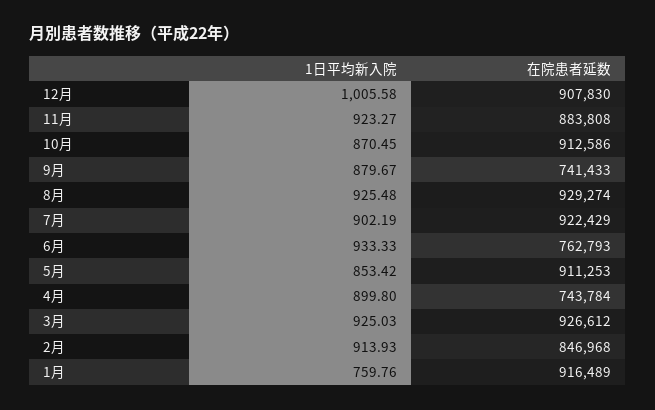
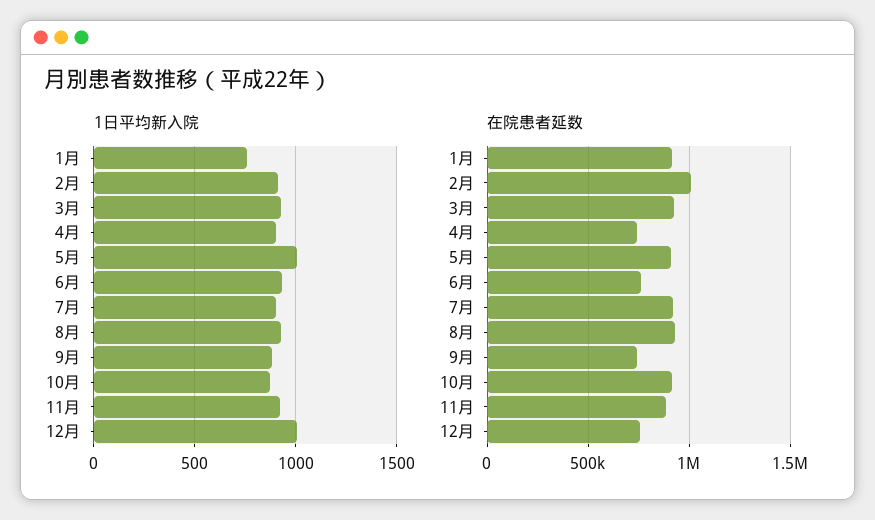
  {
    "1日平均新入院": {
      "12月": 1005.58,
      "11月": 923.27,
      "10月": 870.45,
      "9月": 879.67,
      "8月": 925.48,
      "7月": 902.19,
      "6月": 933.33,
-     "5月": 853.42,
+     "5月": 1000,
      "4月": 899.8,
      "3月": 925.03,
      "2月": 913.93,
      "1月": 759.76
    },
    "在院患者延数": {
-     "12月": 907830,
+     "12月": 750000,
      "11月": 883808,
      "10月": 912586,
      "9月": 741433,
      "8月": 929274,
      "7月": 922429,
      "6月": 762793,
      "5月": 911253,
      "4月": 743784,
      "3月": 926612,
-     "2月": 846968,
+     "2月": 1000000,
      "1月": 916489
    }
  }

